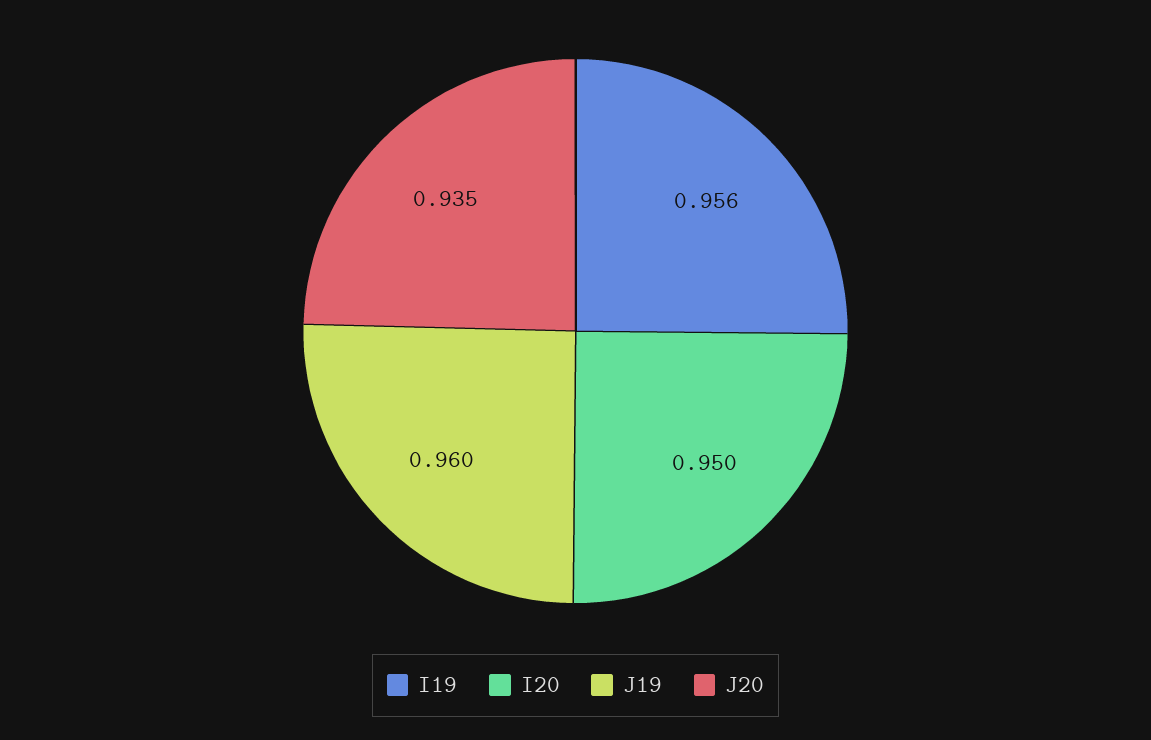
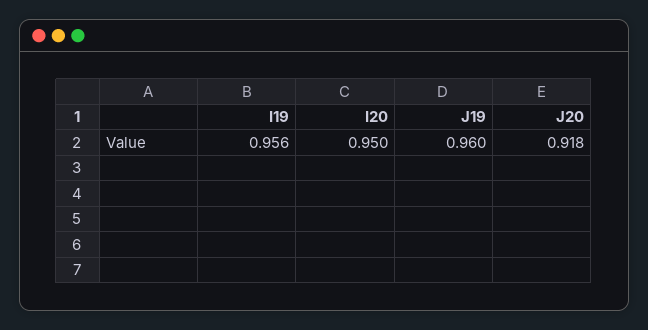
  {
    "I19": 0.956,
    "I20": 0.95,
    "J19": 0.96,
-   "J20": 0.935
+   "J20": 0.918
  }

